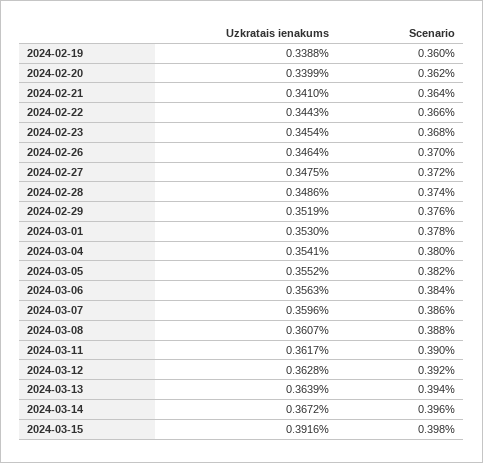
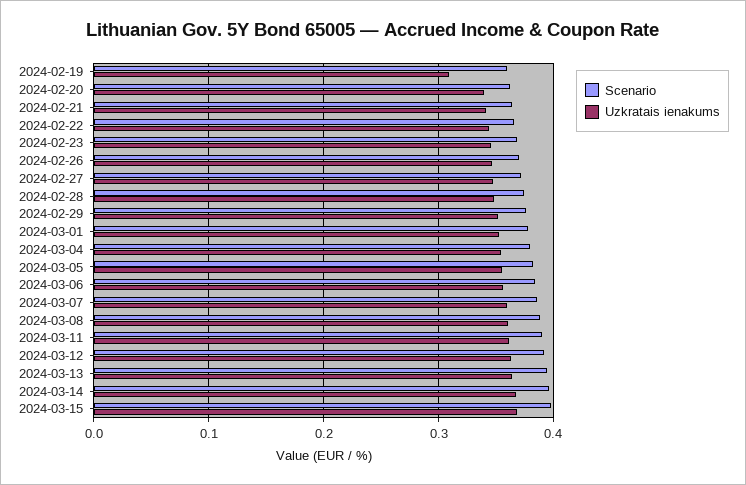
  {
    "Uzkratais ienakums": {
-     "2024-02-19": 0.3388,
+     "2024-02-19": 0.31,
      "2024-02-20": 0.3399,
      "2024-02-21": 0.341,
      "2024-02-22": 0.3443,
      "2024-02-23": 0.3454,
      "2024-02-26": 0.3464,
      "2024-02-27": 0.3475,
      "2024-02-28": 0.3486,
      "2024-02-29": 0.3519,
      "2024-03-01": 0.353,
      "2024-03-04": 0.3541,
      "2024-03-05": 0.3552,
      "2024-03-06": 0.3563,
      "2024-03-07": 0.3596,
      "2024-03-08": 0.3607,
      "2024-03-11": 0.3617,
      "2024-03-12": 0.3628,
      "2024-03-13": 0.3639,
      "2024-03-14": 0.3672,
-     "2024-03-15": 0.3916
+     "2024-03-15": 0.37
    },
    "Scenario": {
      "2024-02-19": 0.36,
      "2024-02-20": 0.362,
      "2024-02-21": 0.364,
      "2024-02-22": 0.366,
      "2024-02-23": 0.368,
      "2024-02-26": 0.37,
      "2024-02-27": 0.372,
      "2024-02-28": 0.374,
      "2024-02-29": 0.376,
      "2024-03-01": 0.378,
      "2024-03-04": 0.38,
      "2024-03-05": 0.382,
      "2024-03-06": 0.384,
      "2024-03-07": 0.386,
      "2024-03-08": 0.388,
      "2024-03-11": 0.39,
      "2024-03-12": 0.392,
      "2024-03-13": 0.394,
      "2024-03-14": 0.396,
      "2024-03-15": 0.398
    }
  }

